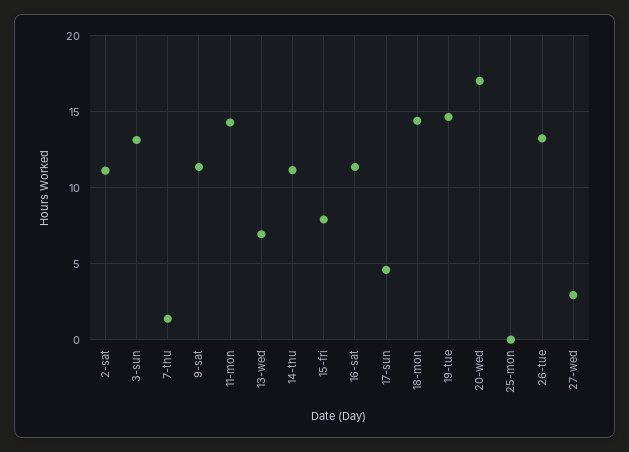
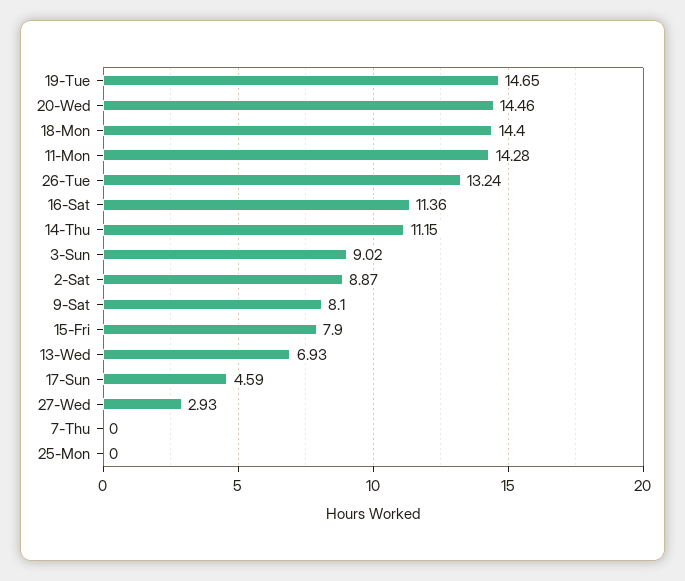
  {
-   "2-sat": 11,
+   "2-sat": 8.87,
-   "3-sun": 13,
+   "3-sun": 9.02,
-   "7-thu": 1.5,
+   "7-thu": 0,
-   "9-sat": 11.5,
+   "9-sat": 8.1,
    "11-mon": 14.28,
    "13-wed": 6.93,
    "14-thu": 11.15,
    "15-fri": 7.9,
    "16-sat": 11.36,
    "17-sun": 4.59,
    "18-mon": 14.4,
    "19-tue": 14.65,
-   "20-wed": 17,
+   "20-wed": 14.46,
    "25-mon": 0,
    "26-tue": 13.24,
    "27-wed": 2.93
  }

